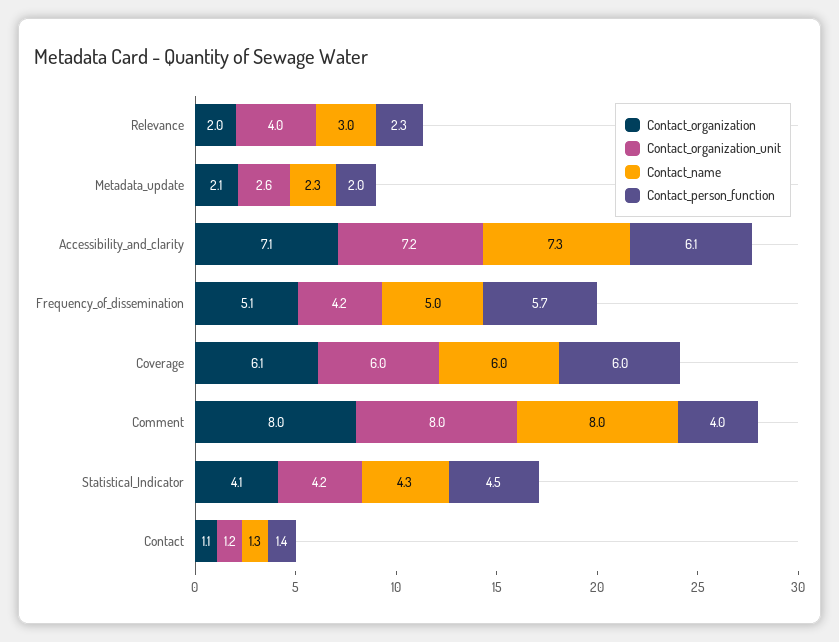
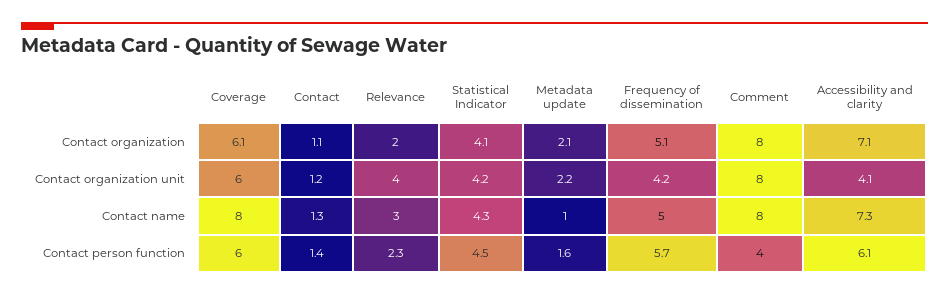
  {
    "Contact_organization": {
      "Relevance": 2,
      "Metadata_update": 2.1,
      "Accessibility_and_clarity": 7.1,
      "Frequency_of_dissemination": 5.1,
      "Coverage": 6.1,
      "Comment": 8,
      "Statistical_Indicator": 4.1,
      "Contact": 1.1
    },
    "Contact_organization_unit": {
      "Relevance": 4,
-     "Metadata_update": 2.6,
+     "Metadata_update": 2.2,
-     "Accessibility_and_clarity": 7.2,
+     "Accessibility_and_clarity": 4.1,
      "Frequency_of_dissemination": 4.2,
      "Coverage": 6,
      "Comment": 8,
      "Statistical_Indicator": 4.2,
      "Contact": 1.2
    },
    "Contact_name": {
      "Relevance": 3,
-     "Metadata_update": 2.3,
+     "Metadata_update": 1,
      "Accessibility_and_clarity": 7.3,
      "Frequency_of_dissemination": 5,
-     "Coverage": 6,
+     "Coverage": 8,
      "Comment": 8,
      "Statistical_Indicator": 4.3,
      "Contact": 1.3
    },
    "Contact_person_function": {
      "Relevance": 2.3,
-     "Metadata_update": 2,
+     "Metadata_update": 1.6,
      "Accessibility_and_clarity": 6.1,
      "Frequency_of_dissemination": 5.7,
      "Coverage": 6,
      "Comment": 4,
      "Statistical_Indicator": 4.5,
      "Contact": 1.4
    }
  }

